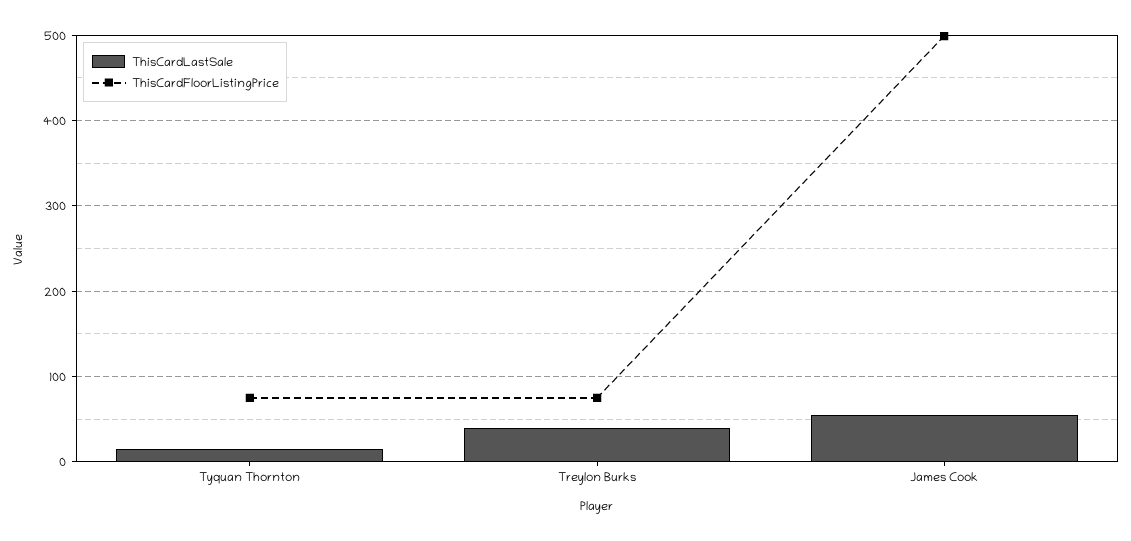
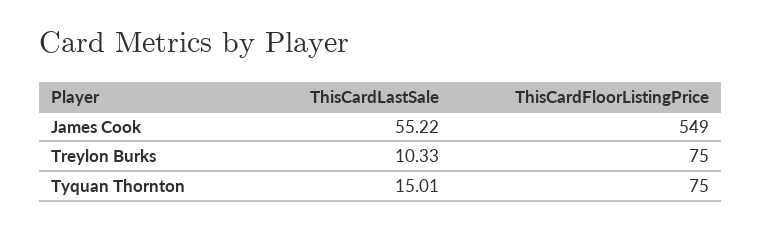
  {
    "ThisCardLastSale": {
      "Tyquan Thornton": 15.01,
-     "Treylon Burks": 40,
+     "Treylon Burks": 10.33,
      "James Cook": 55.22
    },
    "ThisCardFloorListingPrice": {
      "Tyquan Thornton": 75,
      "Treylon Burks": 75,
-     "James Cook": 500
+     "James Cook": 549
    }
  }

